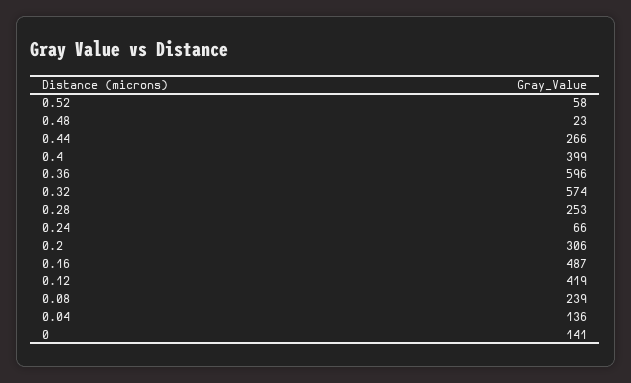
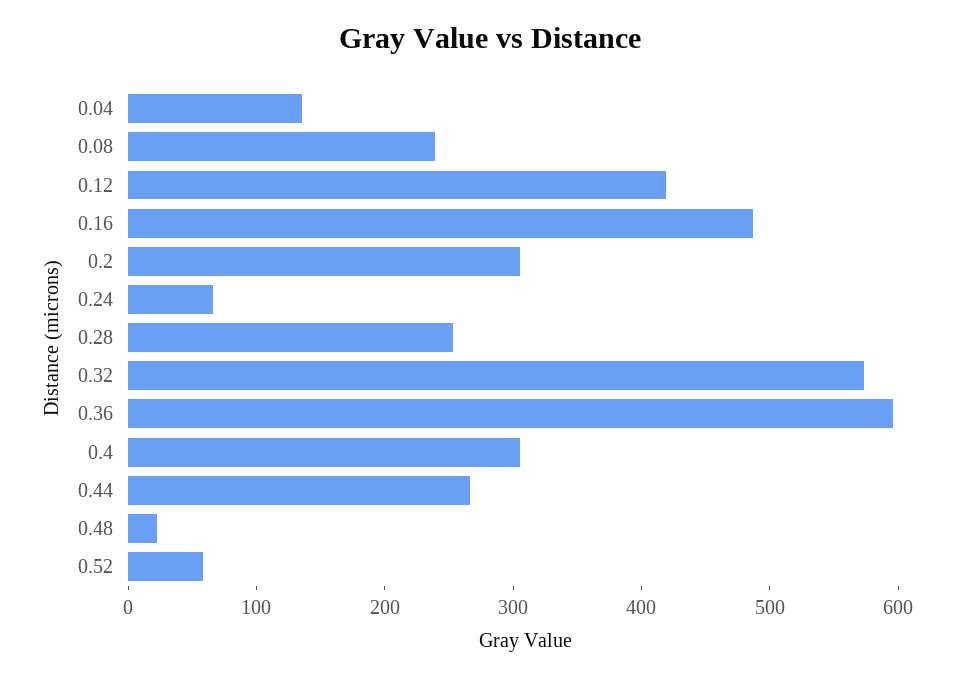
  {
    "0.52": 58,
    "0.48": 23,
    "0.44": 266,
-   "0.4": 399,
+   "0.4": 300,
    "0.36": 596,
    "0.32": 574,
    "0.28": 253,
    "0.24": 66,
    "0.2": 306,
    "0.16": 487,
    "0.12": 419,
    "0.08": 239,
-   "0.04": 136,
+   "0.04": 136
-   "0": 141
  }

